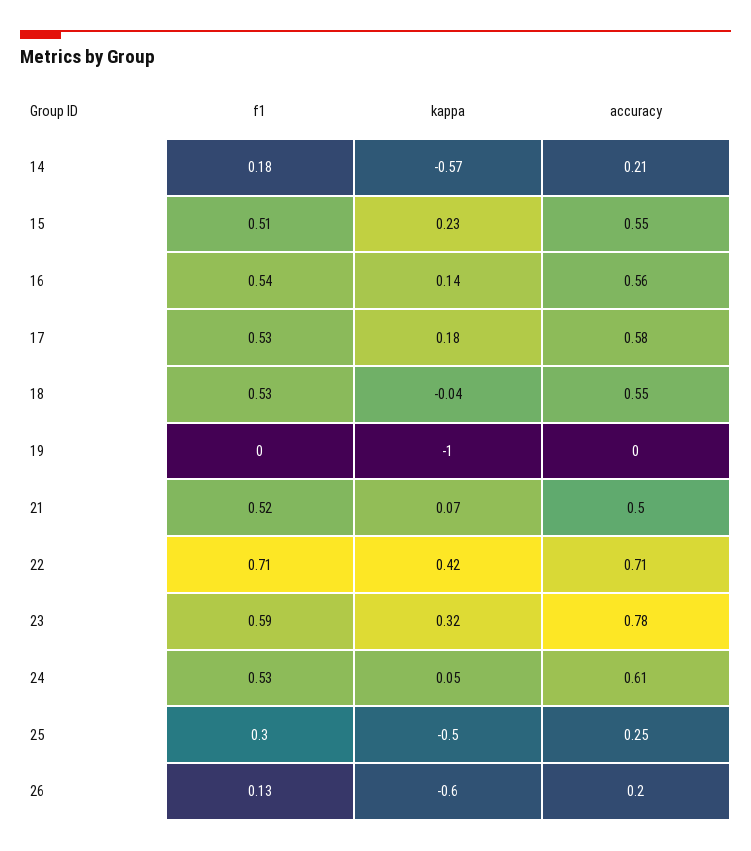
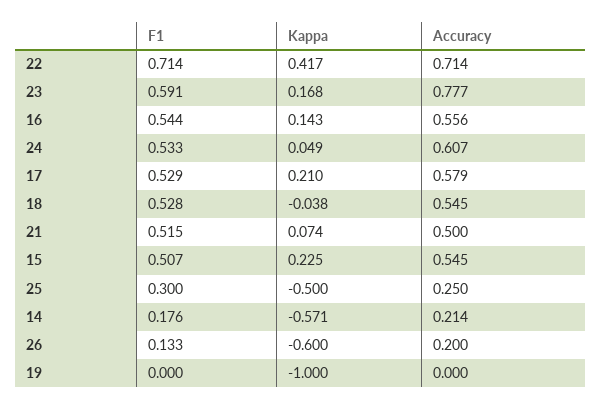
  {
    "f1": {
      "14": 0.176,
      "15": 0.507,
      "16": 0.544,
      "17": 0.529,
      "18": 0.528,
      "19": 0,
      "21": 0.515,
      "22": 0.714,
      "23": 0.591,
      "24": 0.533,
      "25": 0.3,
      "26": 0.133
    },
    "kappa": {
      "14": -0.571,
      "15": 0.225,
      "16": 0.143,
-     "17": 0.18,
+     "17": 0.21,
      "18": -0.038,
      "19": -1,
      "21": 0.074,
      "22": 0.417,
-     "23": 0.32,
+     "23": 0.168,
      "24": 0.049,
      "25": -0.5,
      "26": -0.6
    },
    "accuracy": {
      "14": 0.214,
      "15": 0.545,
      "16": 0.556,
      "17": 0.579,
      "18": 0.545,
      "19": 0,
      "21": 0.5,
      "22": 0.714,
      "23": 0.777,
      "24": 0.607,
      "25": 0.25,
      "26": 0.2
    }
  }

